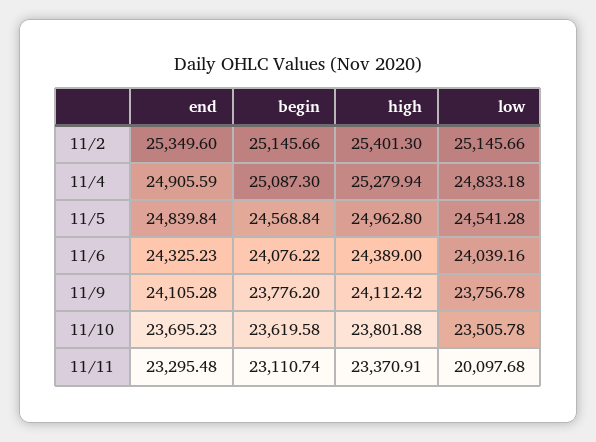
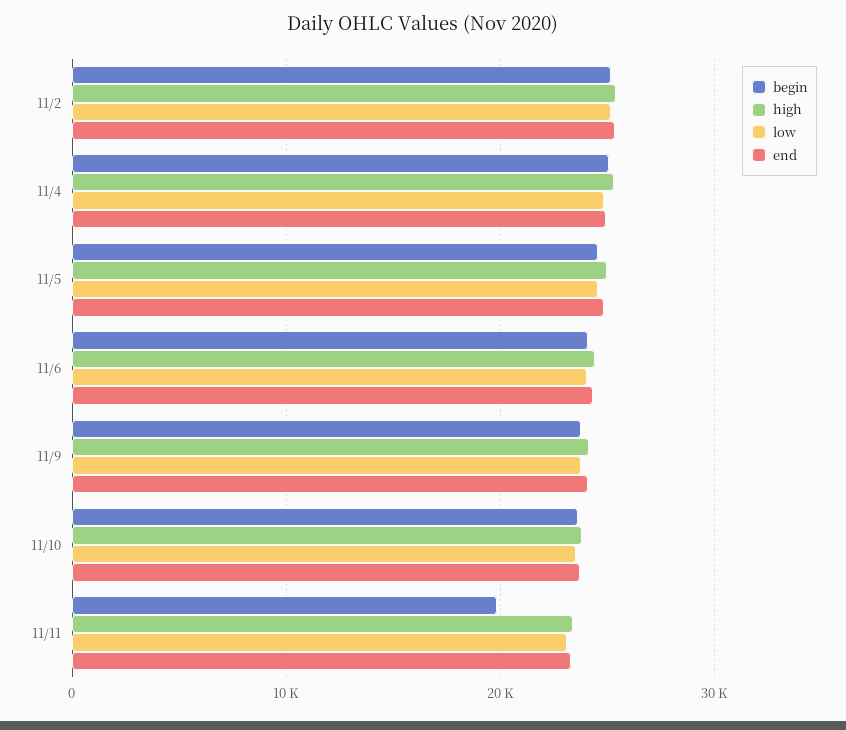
  {
    "end": {
      "11/2": 25349.6,
      "11/4": 24905.59,
      "11/5": 24839.84,
      "11/6": 24325.23,
      "11/9": 24105.28,
      "11/10": 23695.23,
      "11/11": 23295.48
    },
    "begin": {
      "11/2": 25145.66,
      "11/4": 25087.3,
      "11/5": 24568.84,
      "11/6": 24076.22,
      "11/9": 23776.2,
      "11/10": 23619.58,
-     "11/11": 23110.74
+     "11/11": 20000
    },
    "high": {
      "11/2": 25401.3,
      "11/4": 25279.94,
      "11/5": 24962.8,
      "11/6": 24389,
      "11/9": 24112.42,
      "11/10": 23801.88,
      "11/11": 23370.91
    },
    "low": {
      "11/2": 25145.66,
      "11/4": 24833.18,
      "11/5": 24541.28,
      "11/6": 24039.16,
      "11/9": 23756.78,
      "11/10": 23505.78,
-     "11/11": 20097.68
+     "11/11": 23000
    }
  }

